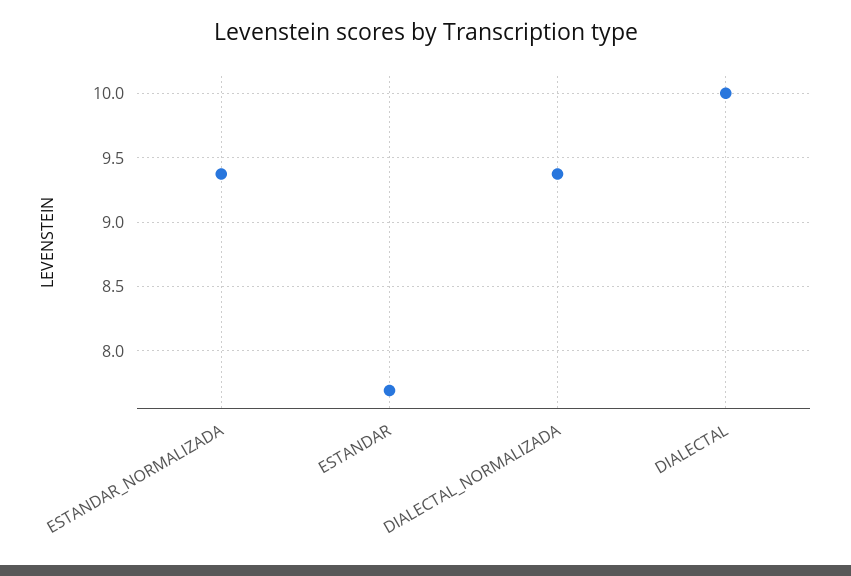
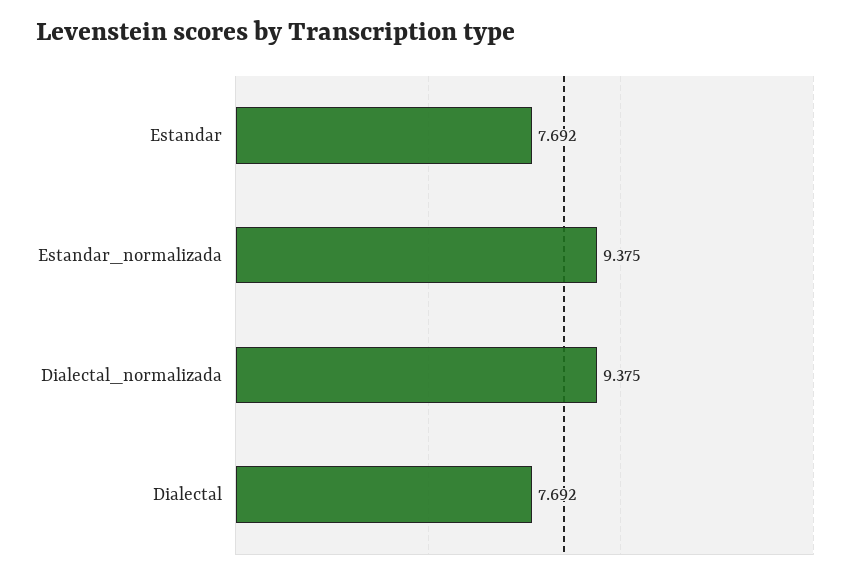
  {
    "ESTANDAR_NORMALIZADA": 9.375,
    "ESTANDAR": 7.692,
    "DIALECTAL_NORMALIZADA": 9.375,
-   "DIALECTAL": 10
+   "DIALECTAL": 7.692
  }

